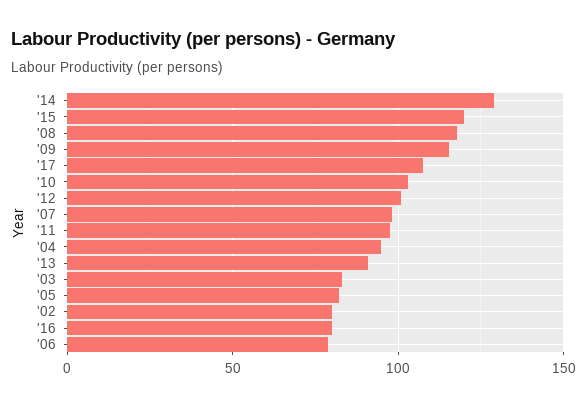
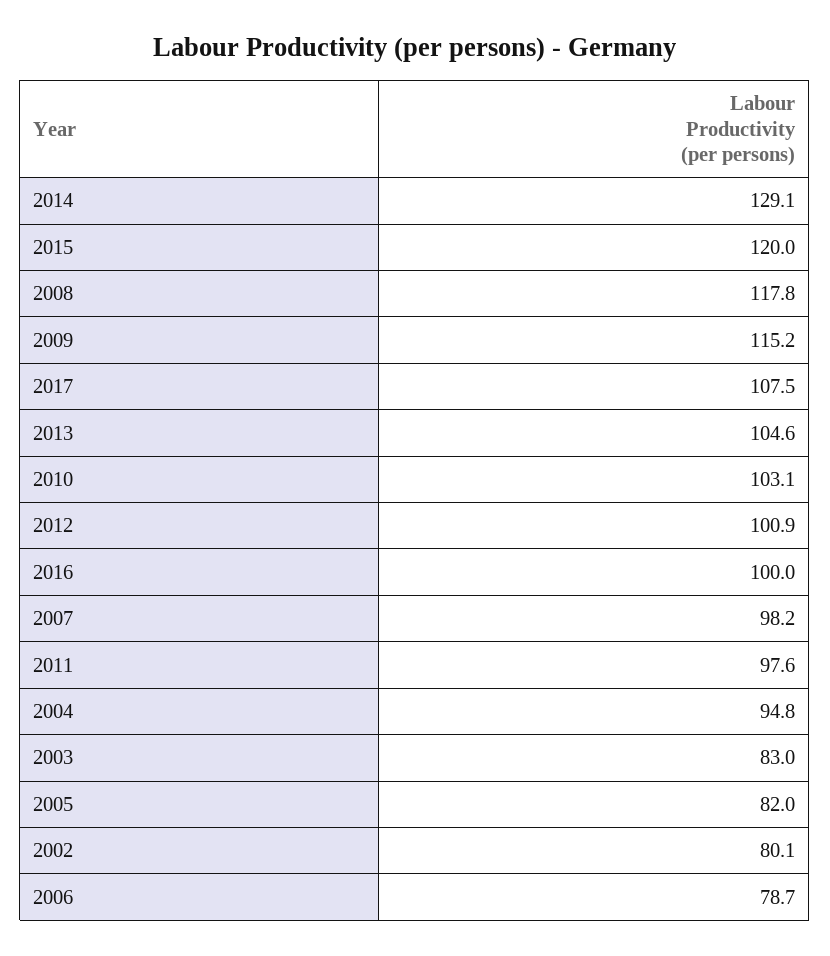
  {
    "'14": 129.1,
    "'15": 120,
    "'08": 117.8,
    "'09": 115.2,
    "'17": 107.5,
    "'10": 103.1,
    "'12": 100.9,
    "'07": 98.2,
    "'11": 97.6,
    "'04": 94.8,
-   "'13": 90,
+   "'13": 104.6,
    "'03": 83,
    "'05": 82,
    "'02": 80.1,
-   "'16": 80,
+   "'16": 100,
    "'06": 78.7
  }

